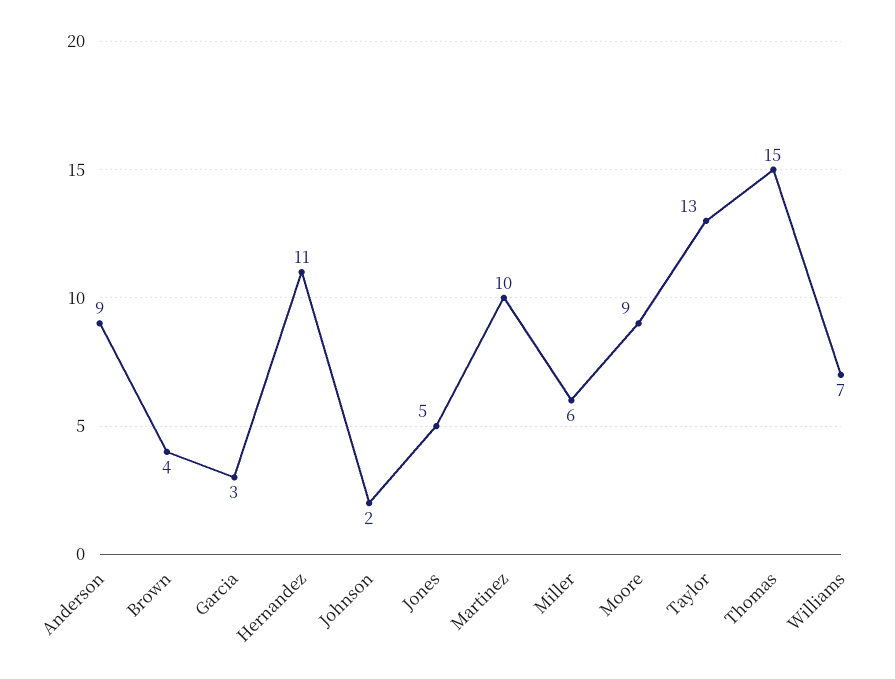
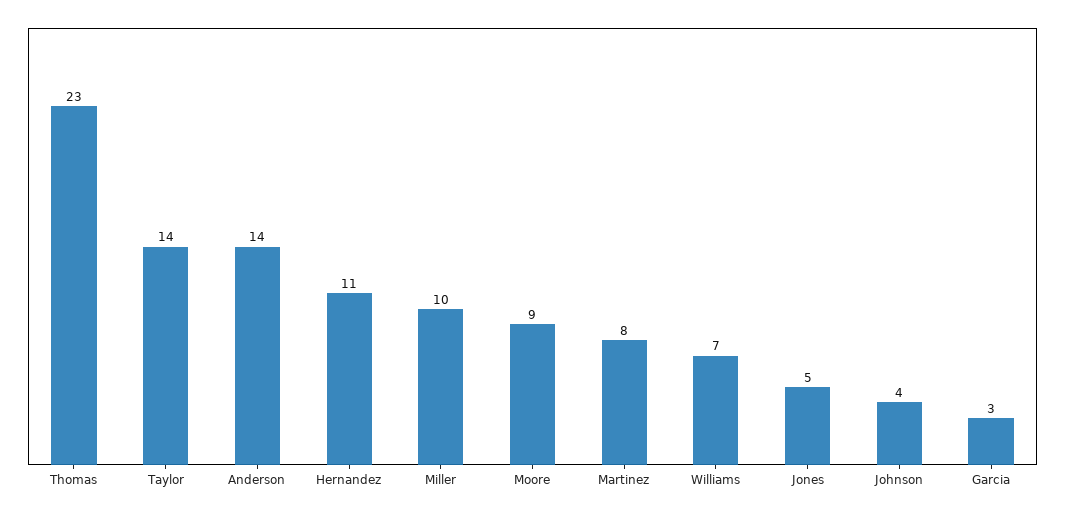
  {
-   "Anderson": 9,
+   "Anderson": 14,
-   "Brown": 4,
    "Garcia": 3,
    "Hernandez": 11,
-   "Johnson": 2,
+   "Johnson": 4,
    "Jones": 5,
-   "Martinez": 10,
+   "Martinez": 8,
-   "Miller": 6,
+   "Miller": 10,
    "Moore": 9,
-   "Taylor": 13,
+   "Taylor": 14,
-   "Thomas": 15,
+   "Thomas": 23,
    "Williams": 7
  }

